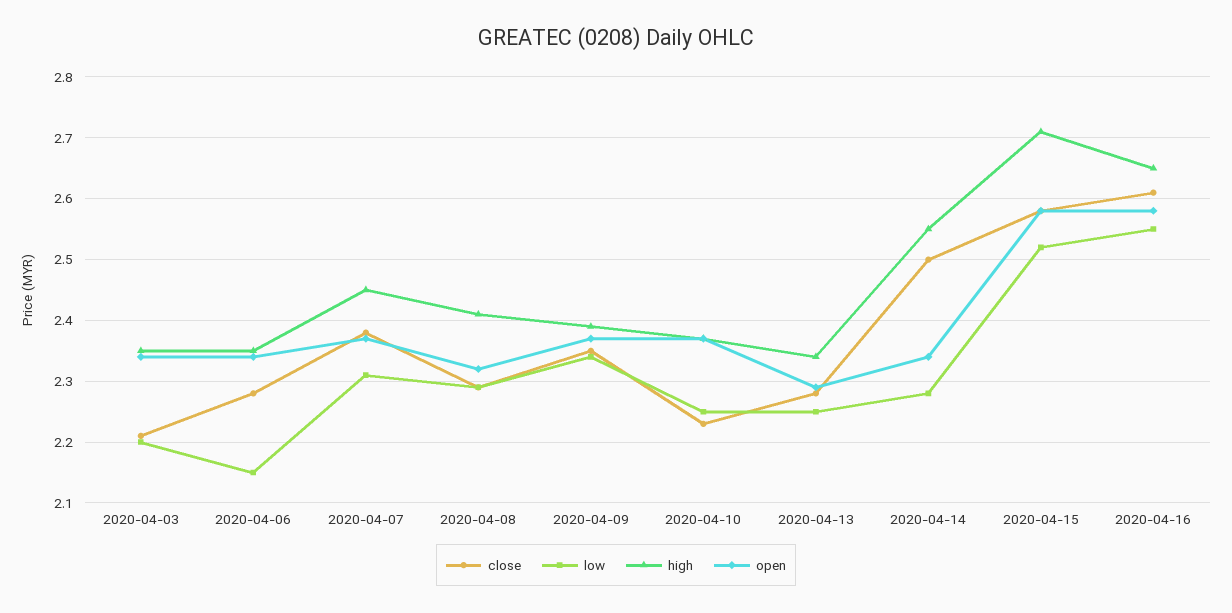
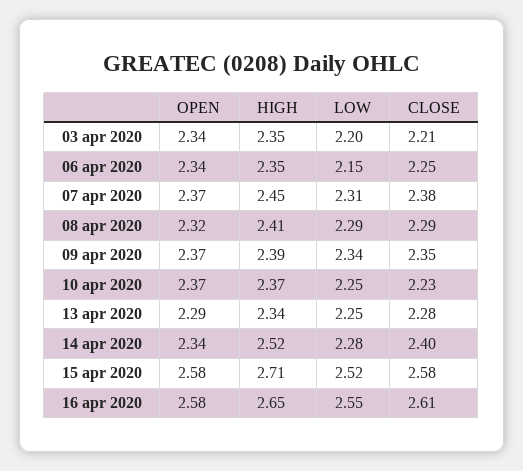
  {
    "close": {
      "2020-04-03": 2.21,
-     "2020-04-06": 2.28,
+     "2020-04-06": 2.25,
      "2020-04-07": 2.38,
      "2020-04-08": 2.29,
      "2020-04-09": 2.35,
      "2020-04-10": 2.23,
      "2020-04-13": 2.28,
-     "2020-04-14": 2.5,
+     "2020-04-14": 2.4,
      "2020-04-15": 2.58,
      "2020-04-16": 2.61
    },
    "low": {
      "2020-04-03": 2.2,
      "2020-04-06": 2.15,
      "2020-04-07": 2.31,
      "2020-04-08": 2.29,
      "2020-04-09": 2.34,
      "2020-04-10": 2.25,
      "2020-04-13": 2.25,
      "2020-04-14": 2.28,
      "2020-04-15": 2.52,
      "2020-04-16": 2.55
    },
    "high": {
      "2020-04-03": 2.35,
      "2020-04-06": 2.35,
      "2020-04-07": 2.45,
      "2020-04-08": 2.41,
      "2020-04-09": 2.39,
      "2020-04-10": 2.37,
      "2020-04-13": 2.34,
-     "2020-04-14": 2.55,
+     "2020-04-14": 2.52,
      "2020-04-15": 2.71,
      "2020-04-16": 2.65
    },
    "open": {
      "2020-04-03": 2.34,
      "2020-04-06": 2.34,
      "2020-04-07": 2.37,
      "2020-04-08": 2.32,
      "2020-04-09": 2.37,
      "2020-04-10": 2.37,
      "2020-04-13": 2.29,
      "2020-04-14": 2.34,
      "2020-04-15": 2.58,
      "2020-04-16": 2.58
    }
  }

